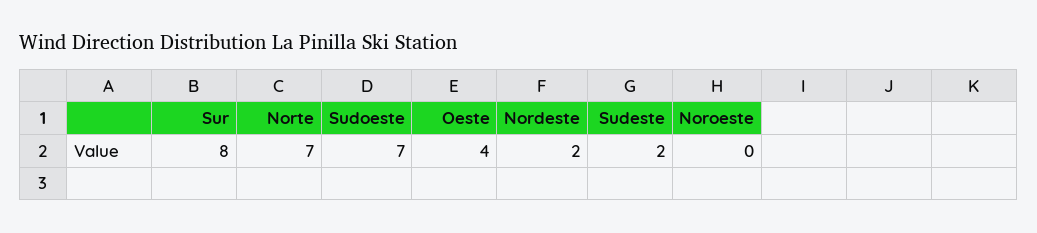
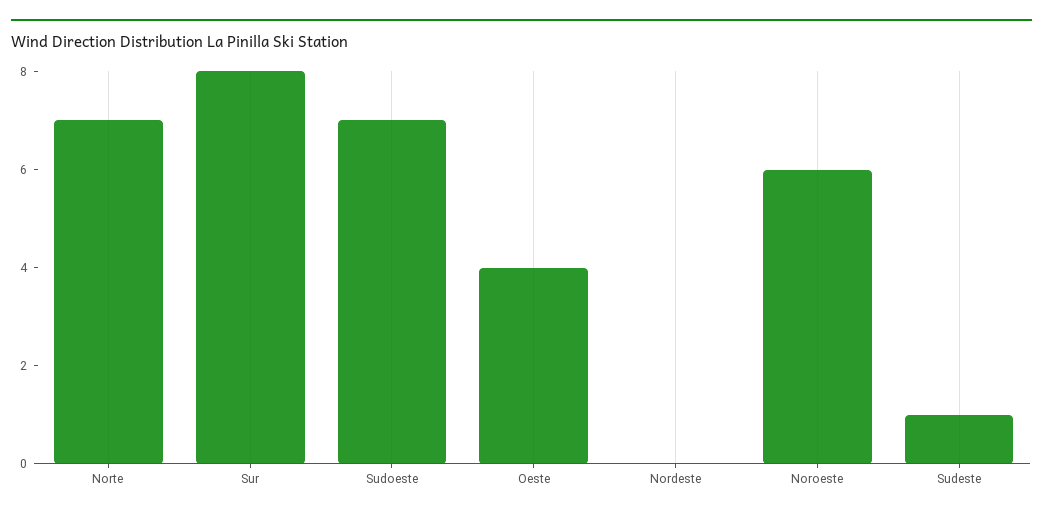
  {
    "Sur": 8,
    "Norte": 7,
    "Sudoeste": 7,
    "Oeste": 4,
-   "Nordeste": 2,
+   "Nordeste": 0,
-   "Sudeste": 2,
+   "Sudeste": 1,
-   "Noroeste": 0
+   "Noroeste": 6
  }

